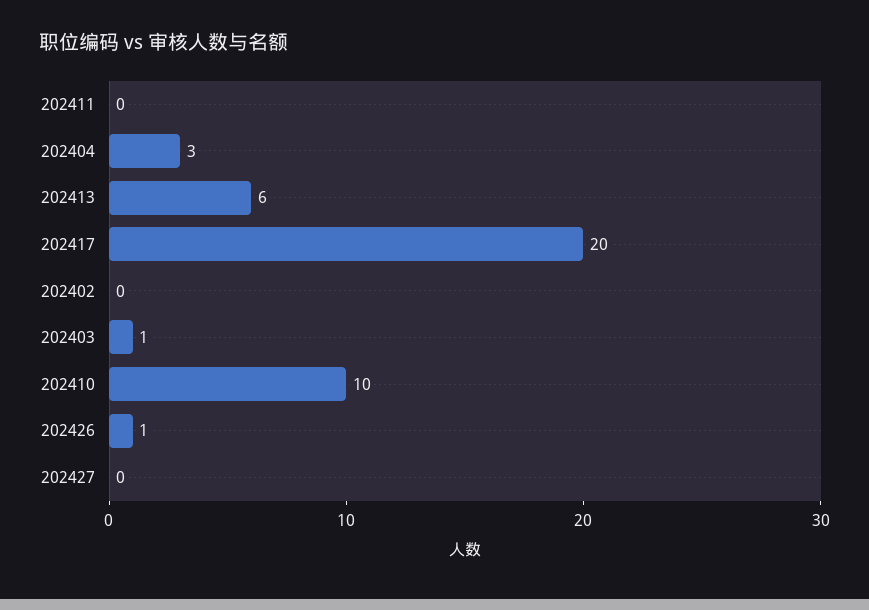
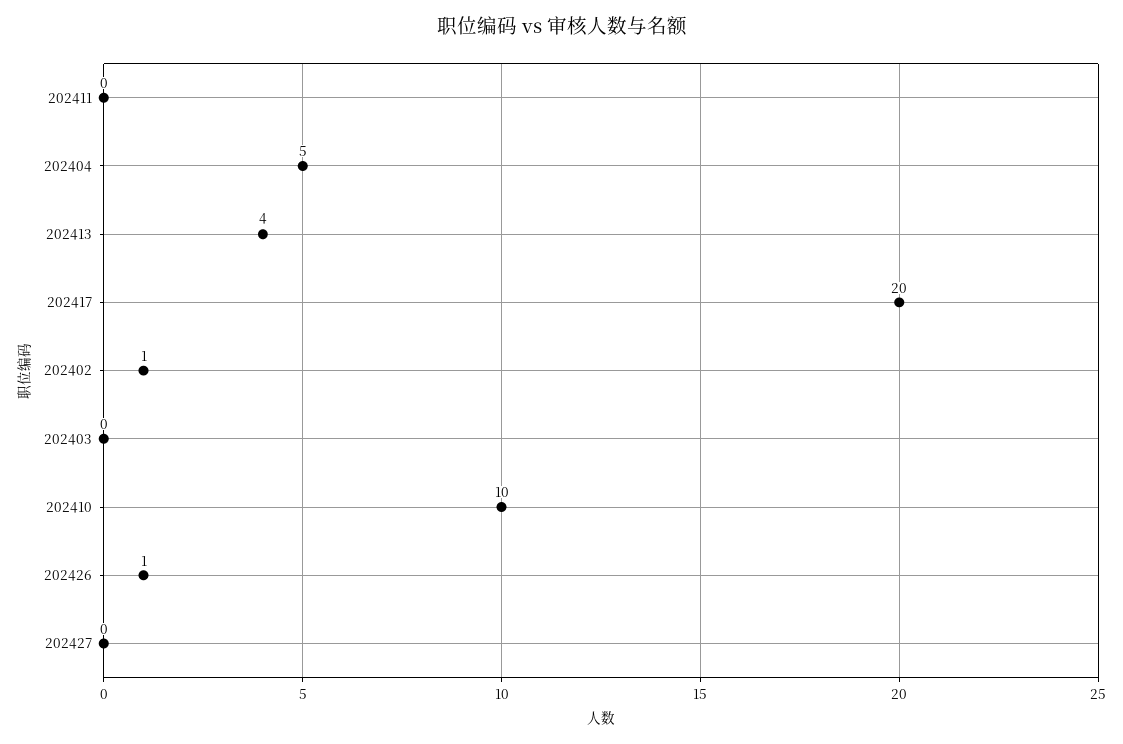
  {
    "202411": 0,
-   "202404": 3,
+   "202404": 5,
-   "202413": 6,
+   "202413": 4,
    "202417": 20,
-   "202402": 0,
+   "202402": 1,
-   "202403": 1,
+   "202403": 0,
    "202410": 10,
    "202426": 1,
    "202427": 0
  }

